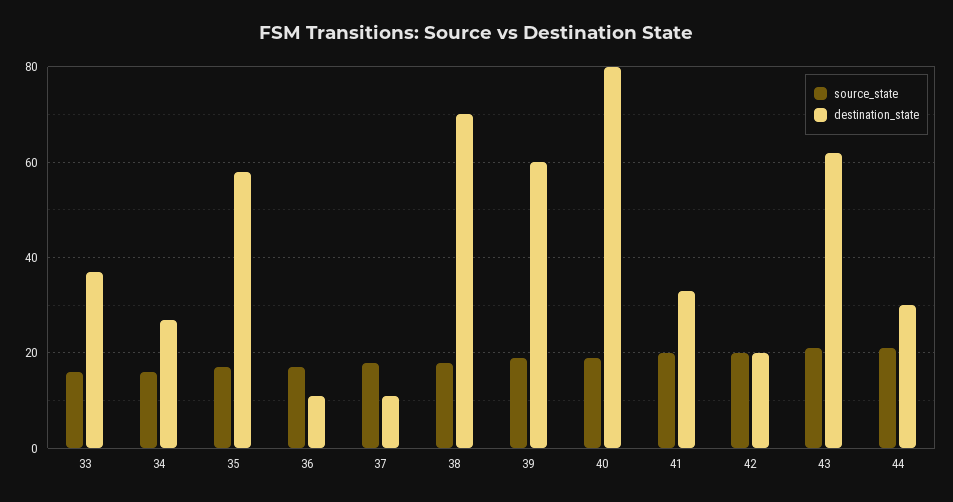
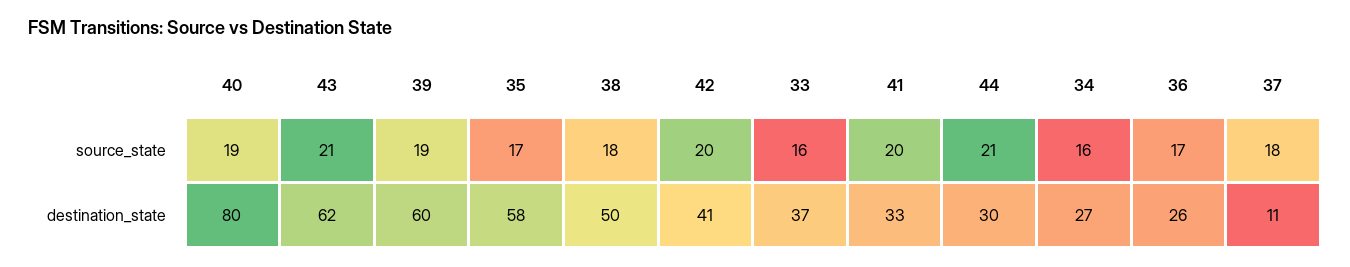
  {
    "source_state": {
      "33": 16,
      "34": 16,
      "35": 17,
      "36": 17,
      "37": 18,
      "38": 18,
      "39": 19,
      "40": 19,
      "41": 20,
      "42": 20,
      "43": 21,
      "44": 21
    },
    "destination_state": {
      "33": 37,
      "34": 27,
      "35": 58,
-     "36": 10,
+     "36": 26,
      "37": 11,
-     "38": 70,
+     "38": 50,
      "39": 60,
      "40": 80,
      "41": 33,
-     "42": 20,
+     "42": 41,
      "43": 62,
      "44": 30
    }
  }

